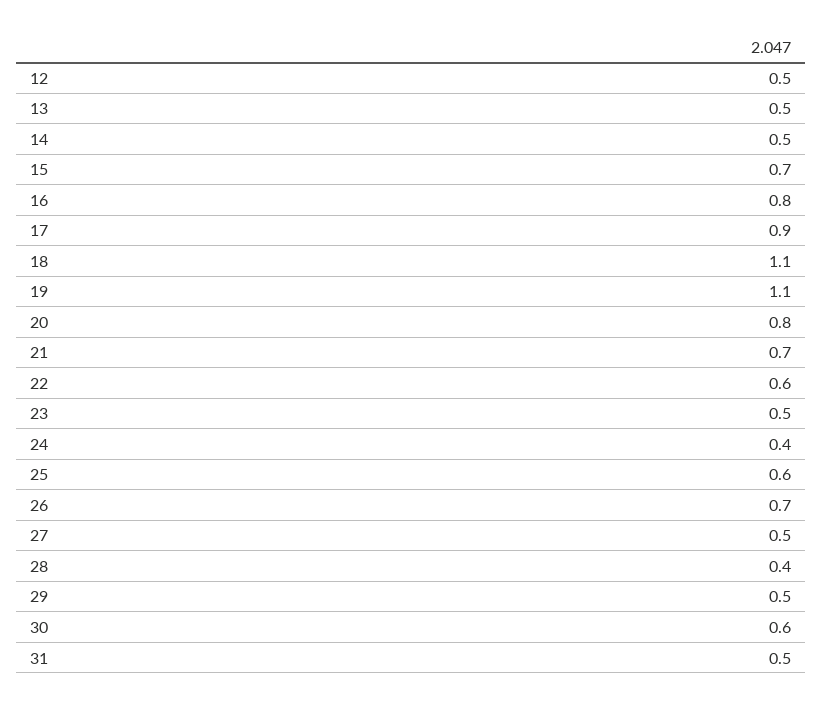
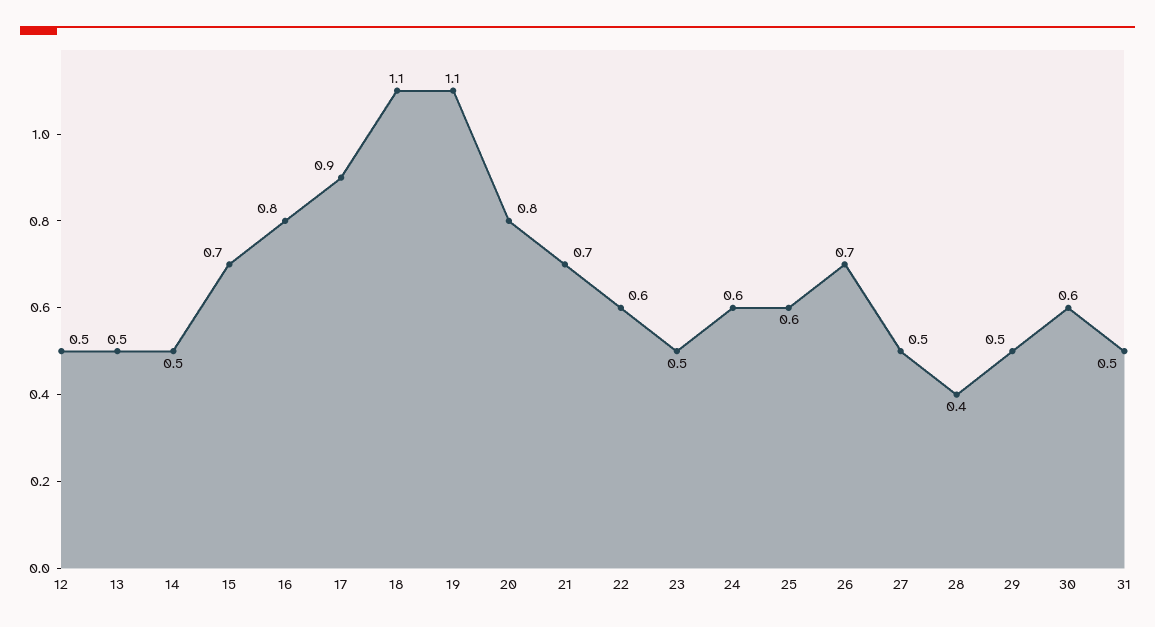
  {
    "12": 0.5,
    "13": 0.5,
    "14": 0.5,
    "15": 0.7,
    "16": 0.8,
    "17": 0.9,
    "18": 1.1,
    "19": 1.1,
    "20": 0.8,
    "21": 0.7,
    "22": 0.6,
    "23": 0.5,
-   "24": 0.4,
+   "24": 0.6,
    "25": 0.6,
    "26": 0.7,
    "27": 0.5,
    "28": 0.4,
    "29": 0.5,
    "30": 0.6,
    "31": 0.5
  }

